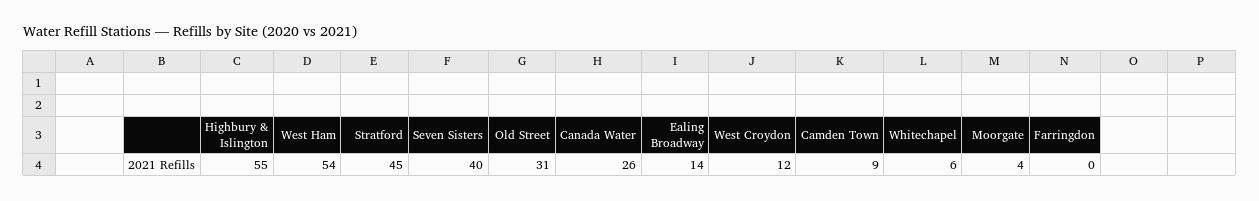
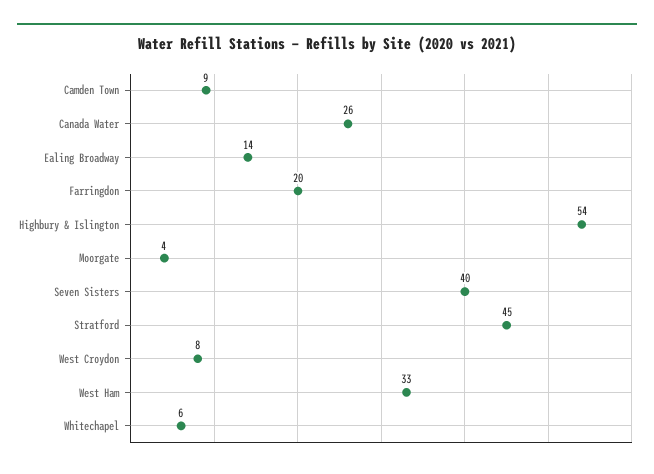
  {
-   "Highbury & Islington": 55,
+   "Highbury & Islington": 54,
-   "West Ham": 54,
+   "West Ham": 33,
    "Stratford": 45,
    "Seven Sisters": 40,
-   "Old Street": 31,
    "Canada Water": 26,
    "Ealing Broadway": 14,
-   "West Croydon": 12,
+   "West Croydon": 8,
    "Camden Town": 9,
    "Whitechapel": 6,
    "Moorgate": 4,
-   "Farringdon": 0
+   "Farringdon": 20
  }

